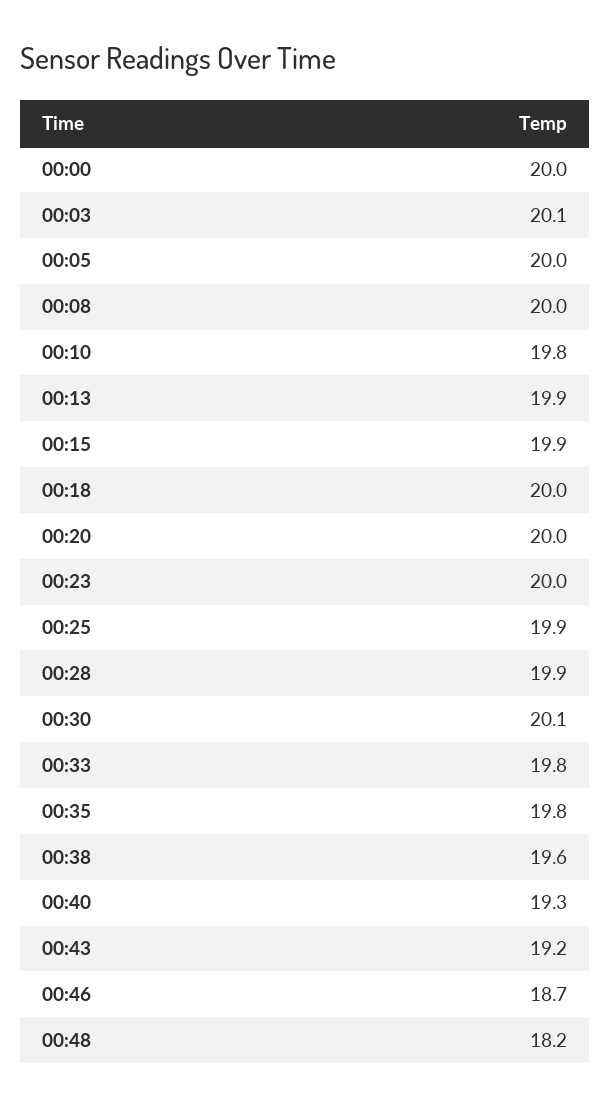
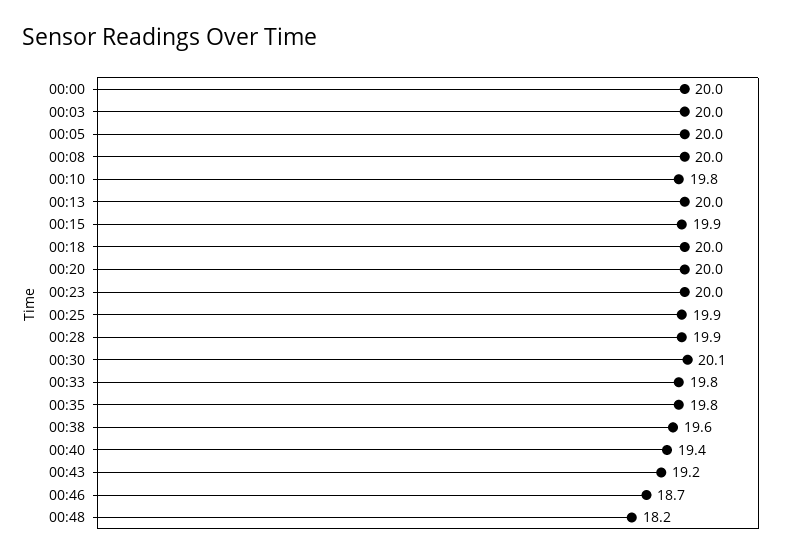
  {
    "00:00": 20,
-   "00:03": 20.1,
+   "00:03": 20,
    "00:05": 20,
    "00:08": 20,
    "00:10": 19.8,
-   "00:13": 19.9,
+   "00:13": 20,
    "00:15": 19.9,
    "00:18": 20,
    "00:20": 20,
    "00:23": 20,
    "00:25": 19.9,
    "00:28": 19.9,
    "00:30": 20.1,
    "00:33": 19.8,
    "00:35": 19.8,
    "00:38": 19.6,
-   "00:40": 19.3,
+   "00:40": 19.4,
    "00:43": 19.2,
    "00:46": 18.7,
    "00:48": 18.2
  }

